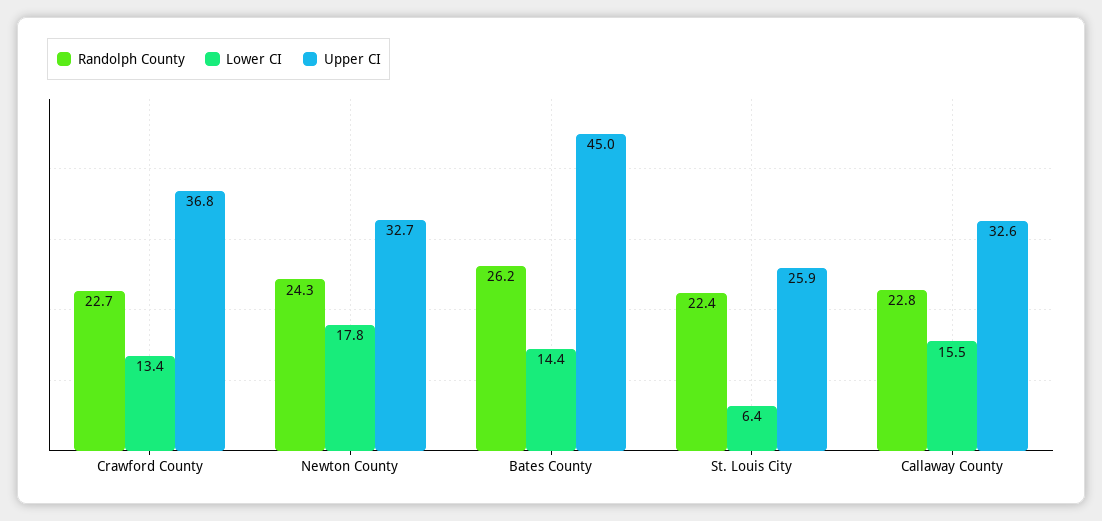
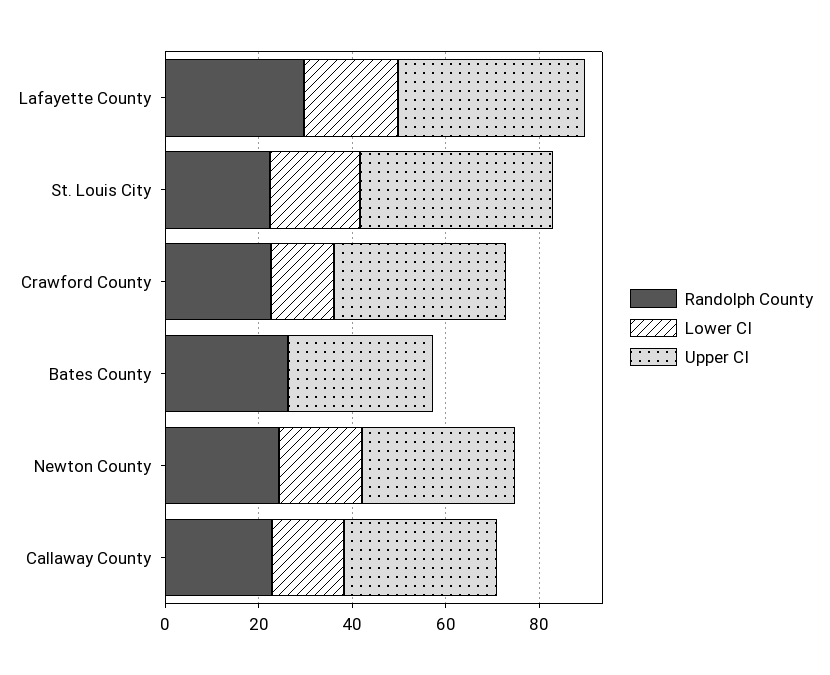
  {
    "Randolph County": {
      "Crawford County": 22.7,
      "Newton County": 24.3,
      "Bates County": 26.2,
      "St. Louis City": 22.4,
-     "Callaway County": 22.8
+     "Callaway County": 22.8,
+     "Lafayette County": 30
    },
    "Lower CI": {
      "Crawford County": 13.4,
      "Newton County": 17.8,
-     "Bates County": 14.4,
+     "Bates County": 0,
-     "St. Louis City": 6.4,
+     "St. Louis City": 20,
-     "Callaway County": 15.5
+     "Callaway County": 15.5,
+     "Lafayette County": 20
    },
    "Upper CI": {
      "Crawford County": 36.8,
      "Newton County": 32.7,
-     "Bates County": 45,
+     "Bates County": 30,
-     "St. Louis City": 25.9,
+     "St. Louis City": 40,
-     "Callaway County": 32.6
+     "Callaway County": 32.6,
+     "Lafayette County": 40
    }
  }

